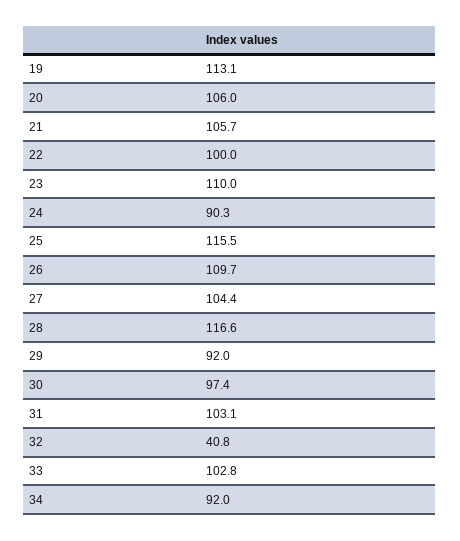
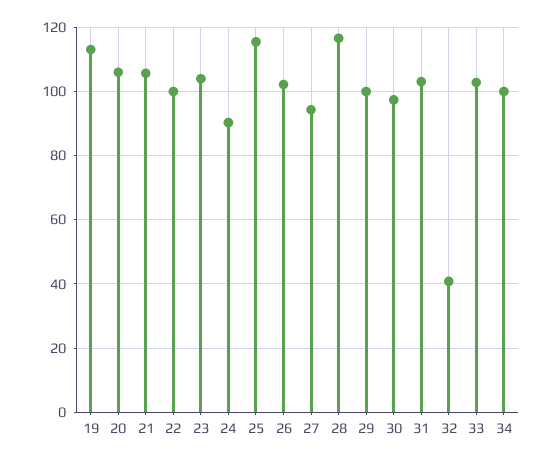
  {
    "19": 113.1,
    "20": 106,
    "21": 105.7,
    "22": 100,
-   "23": 110,
+   "23": 104,
    "24": 90.3,
    "25": 115.5,
-   "26": 109.7,
+   "26": 102,
-   "27": 104.4,
+   "27": 94,
    "28": 116.6,
-   "29": 92,
+   "29": 100,
    "30": 97.4,
    "31": 103.1,
    "32": 40.8,
    "33": 102.8,
-   "34": 92
+   "34": 100
  }

